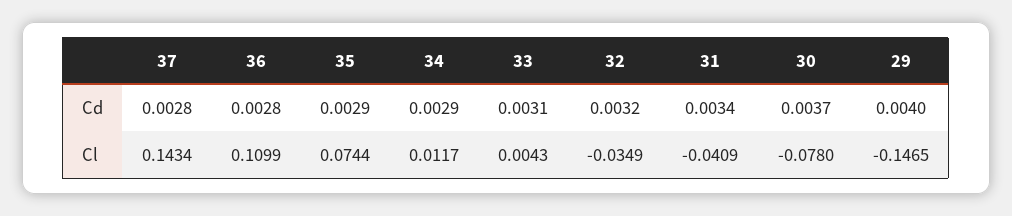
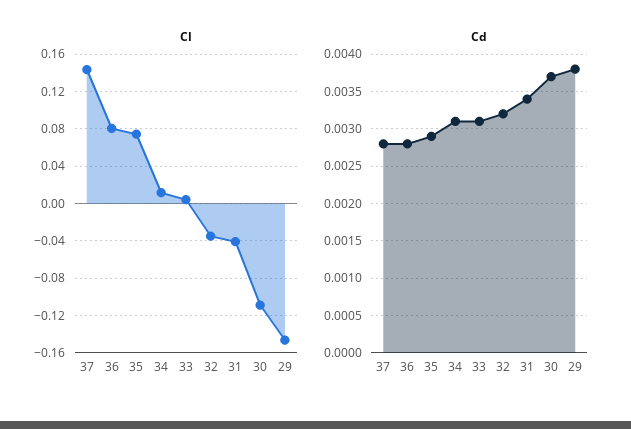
  {
    "Cd": {
      "37": 0.0028,
      "36": 0.0028,
      "35": 0.0029,
-     "34": 0.0029,
+     "34": 0.0031,
      "33": 0.0031,
      "32": 0.0032,
      "31": 0.0034,
      "30": 0.0037,
-     "29": 0.004
+     "29": 0.0038
    },
    "Cl": {
      "37": 0.1434,
-     "36": 0.1099,
+     "36": 0.08,
      "35": 0.0744,
      "34": 0.0117,
      "33": 0.0043,
      "32": -0.0349,
      "31": -0.0409,
-     "30": -0.078,
+     "30": -0.11,
      "29": -0.1465
    }
  }

